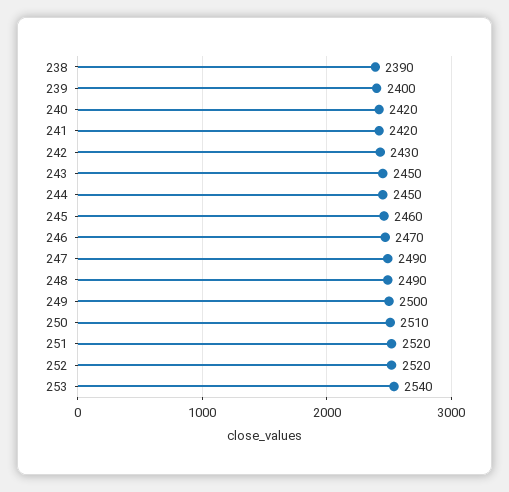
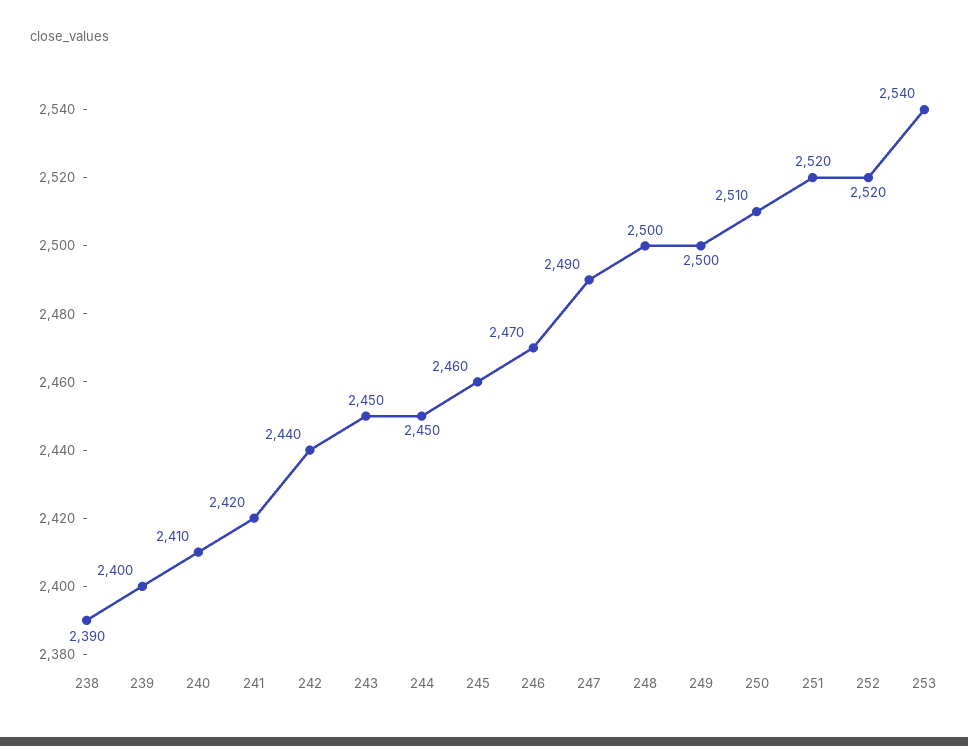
  {
    "238": 2390,
    "239": 2400,
-   "240": 2420,
+   "240": 2410,
    "241": 2420,
-   "242": 2430,
+   "242": 2440,
    "243": 2450,
    "244": 2450,
    "245": 2460,
    "246": 2470,
    "247": 2490,
-   "248": 2490,
+   "248": 2500,
    "249": 2500,
    "250": 2510,
    "251": 2520,
    "252": 2520,
    "253": 2540
  }

